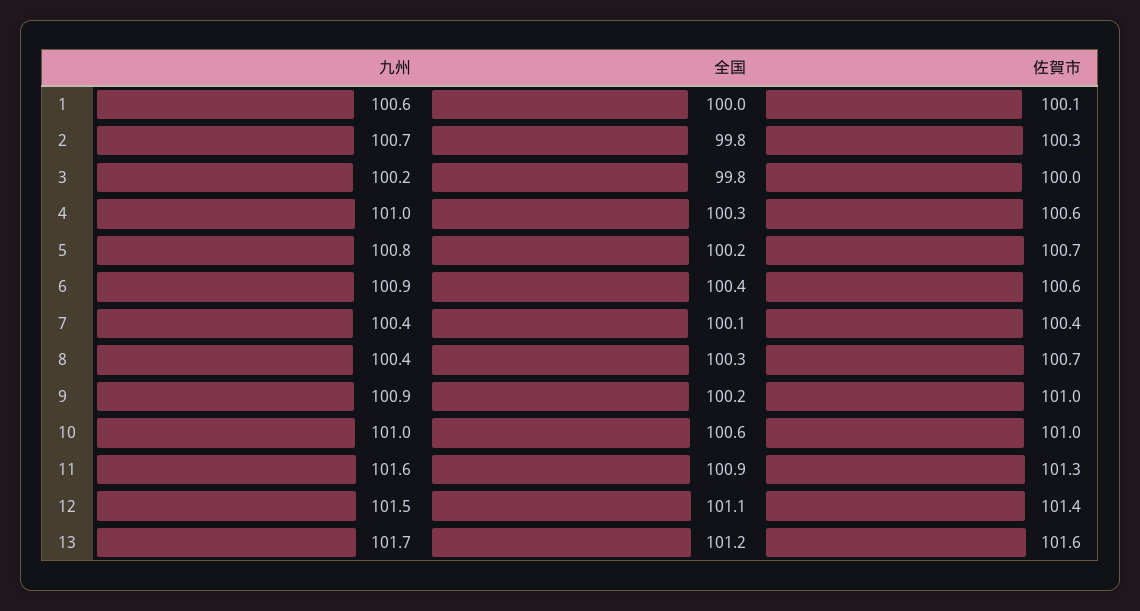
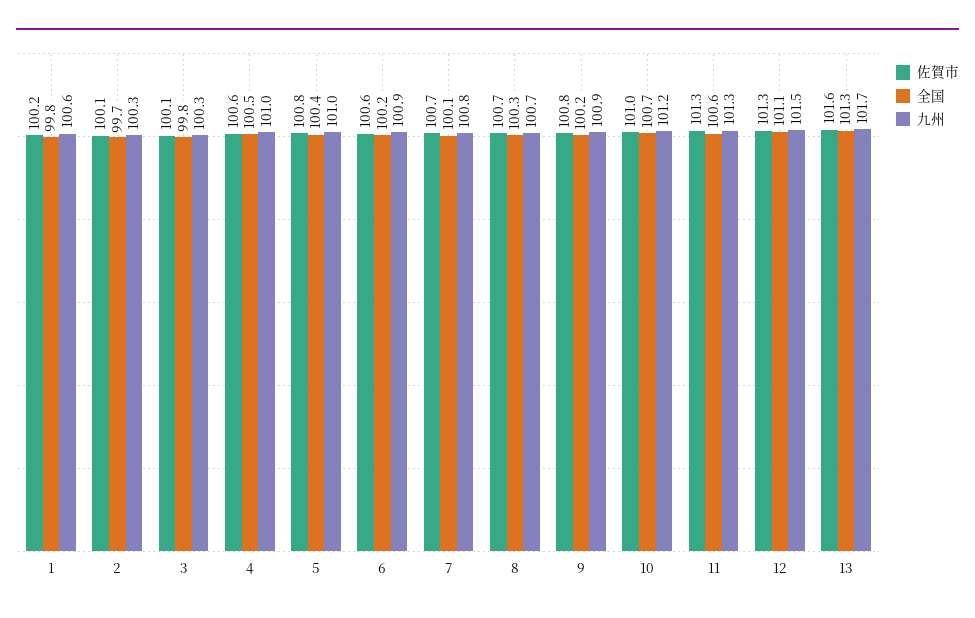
  {
    "九州": {
      "1": 100.6,
-     "2": 100.7,
+     "2": 100.3,
-     "3": 100.2,
+     "3": 100.3,
      "4": 101,
-     "5": 100.8,
+     "5": 101,
      "6": 100.9,
-     "7": 100.4,
+     "7": 100.8,
-     "8": 100.4,
+     "8": 100.7,
      "9": 100.9,
-     "10": 101,
+     "10": 101.2,
-     "11": 101.6,
+     "11": 101.3,
      "12": 101.5,
      "13": 101.7
    },
    "全国": {
-     "1": 100,
+     "1": 99.8,
-     "2": 99.8,
+     "2": 99.7,
      "3": 99.8,
-     "4": 100.3,
+     "4": 100.5,
-     "5": 100.2,
+     "5": 100.4,
-     "6": 100.4,
+     "6": 100.2,
      "7": 100.1,
      "8": 100.3,
      "9": 100.2,
-     "10": 100.6,
+     "10": 100.7,
-     "11": 100.9,
+     "11": 100.6,
      "12": 101.1,
-     "13": 101.2
+     "13": 101.3
    },
    "佐賀市": {
-     "1": 100.1,
+     "1": 100.2,
-     "2": 100.3,
+     "2": 100.1,
-     "3": 100,
+     "3": 100.1,
      "4": 100.6,
-     "5": 100.7,
+     "5": 100.8,
      "6": 100.6,
-     "7": 100.4,
+     "7": 100.7,
      "8": 100.7,
-     "9": 101,
+     "9": 100.8,
      "10": 101,
      "11": 101.3,
-     "12": 101.4,
+     "12": 101.3,
      "13": 101.6
    }
  }

